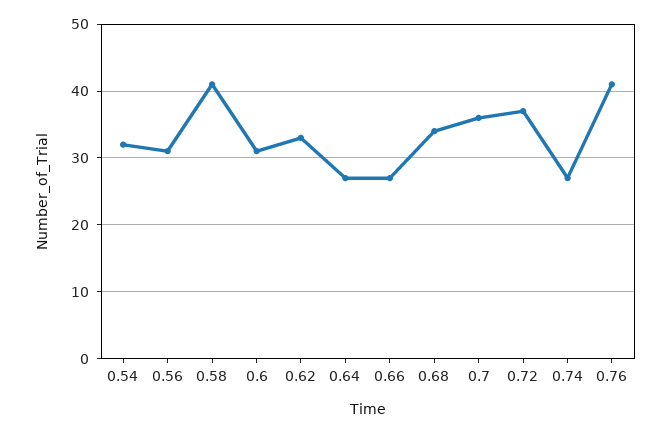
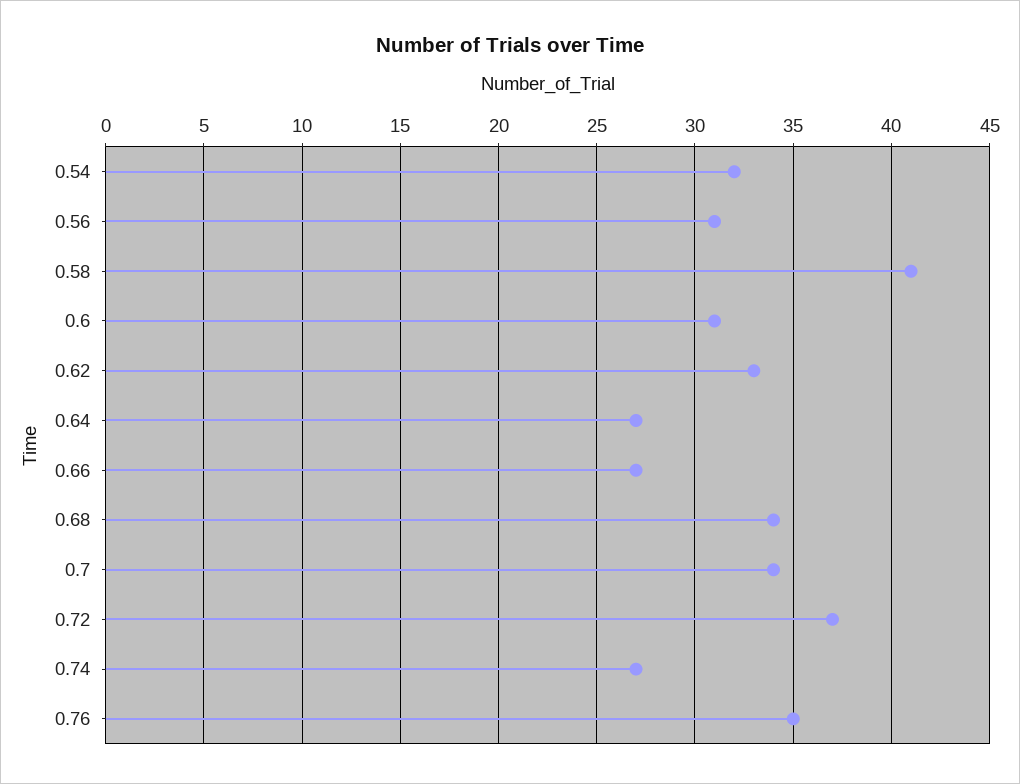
  {
    "0.54": 32,
    "0.56": 31,
    "0.58": 41,
    "0.6": 31,
    "0.62": 33,
    "0.64": 27,
    "0.66": 27,
    "0.68": 34,
-   "0.7": 36,
+   "0.7": 34,
    "0.72": 37,
    "0.74": 27,
-   "0.76": 41
+   "0.76": 35
  }

